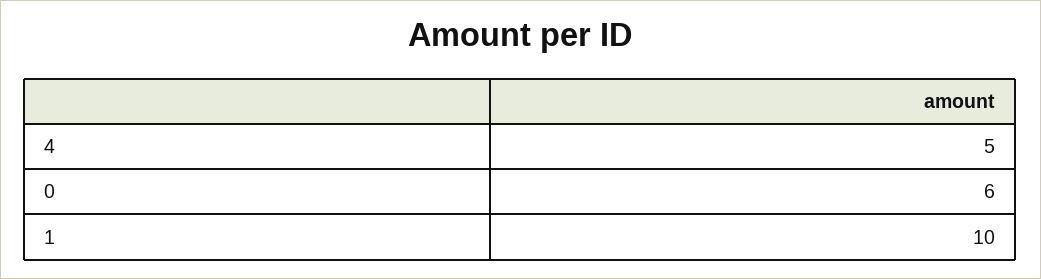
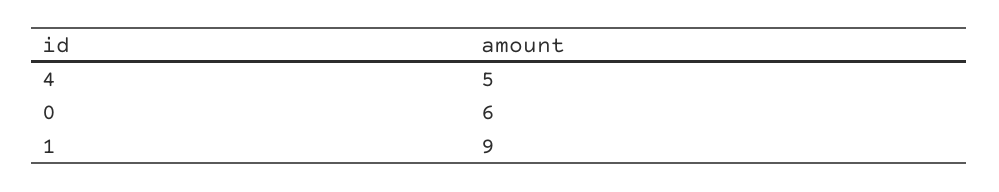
  {
    "4": 5,
    "0": 6,
-   "1": 10
+   "1": 9
  }

